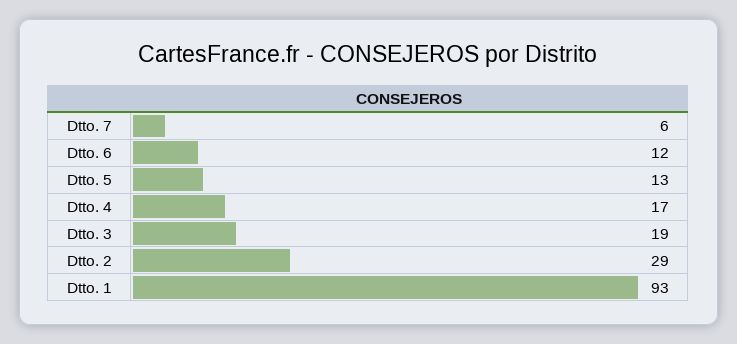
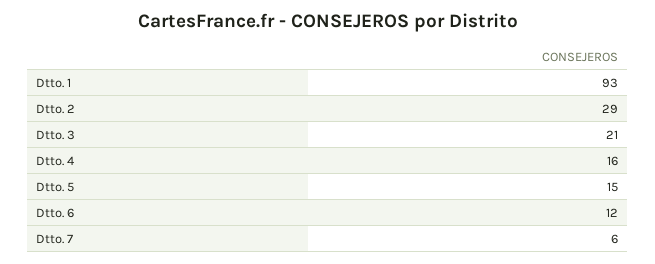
  {
    "Dtto. 7": 6,
    "Dtto. 6": 12,
-   "Dtto. 5": 13,
+   "Dtto. 5": 15,
-   "Dtto. 4": 17,
+   "Dtto. 4": 16,
-   "Dtto. 3": 19,
+   "Dtto. 3": 21,
    "Dtto. 2": 29,
    "Dtto. 1": 93
  }

